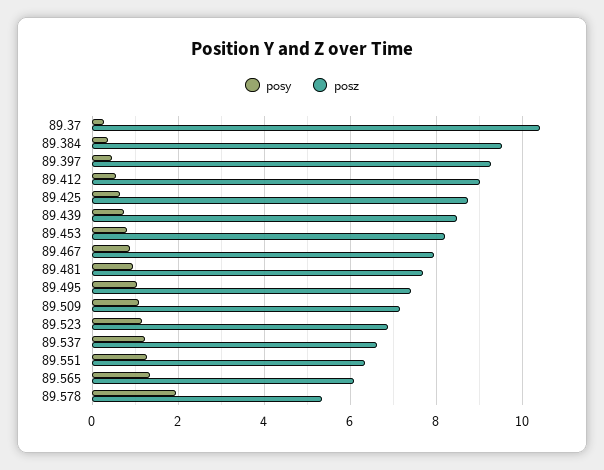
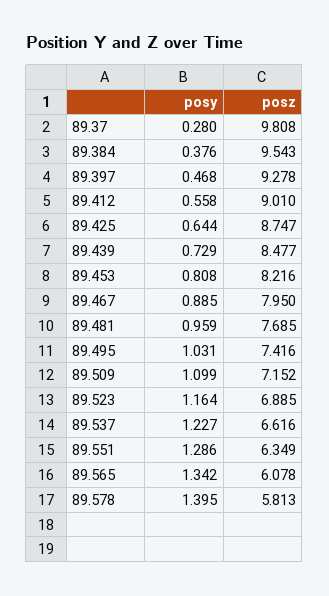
  {
    "posy": {
      "89.37": 0.28,
      "89.384": 0.376,
      "89.397": 0.468,
      "89.412": 0.558,
      "89.425": 0.644,
      "89.439": 0.729,
      "89.453": 0.808,
      "89.467": 0.885,
      "89.481": 0.959,
      "89.495": 1.031,
      "89.509": 1.099,
      "89.523": 1.164,
      "89.537": 1.227,
      "89.551": 1.286,
      "89.565": 1.342,
-     "89.578": 2
+     "89.578": 1.395
    },
    "posz": {
-     "89.37": 10.4,
+     "89.37": 9.808,
      "89.384": 9.543,
      "89.397": 9.278,
      "89.412": 9.01,
      "89.425": 8.747,
      "89.439": 8.477,
      "89.453": 8.216,
      "89.467": 7.95,
      "89.481": 7.685,
      "89.495": 7.416,
      "89.509": 7.152,
      "89.523": 6.885,
      "89.537": 6.616,
      "89.551": 6.349,
      "89.565": 6.078,
-     "89.578": 5.4
+     "89.578": 5.813
    }
  }

